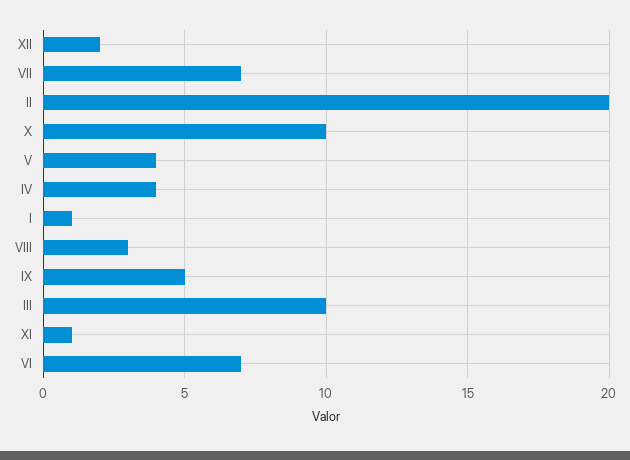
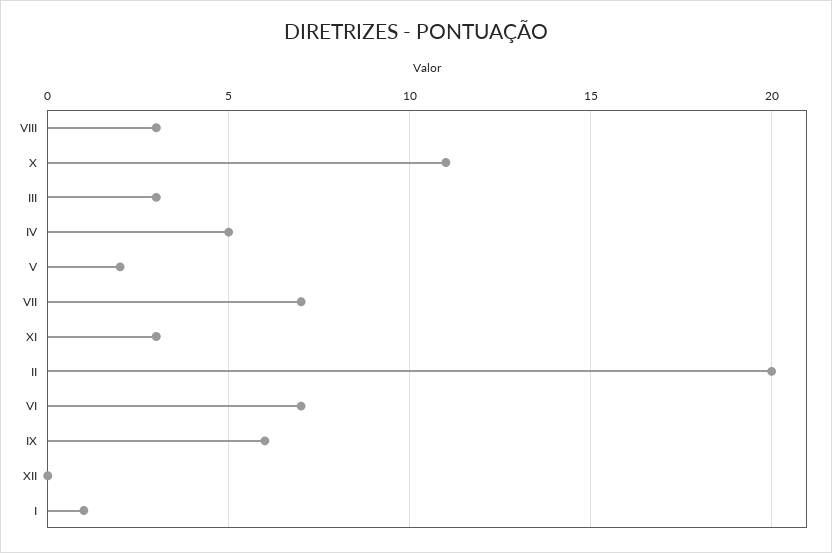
  {
-   "XII": 2,
+   "XII": 0,
    "VII": 7,
    "II": 20,
-   "X": 10,
+   "X": 11,
-   "V": 4,
+   "V": 2,
-   "IV": 4,
+   "IV": 5,
    "I": 1,
    "VIII": 3,
-   "IX": 5,
+   "IX": 6,
-   "III": 10,
+   "III": 3,
-   "XI": 1,
+   "XI": 3,
    "VI": 7
  }

